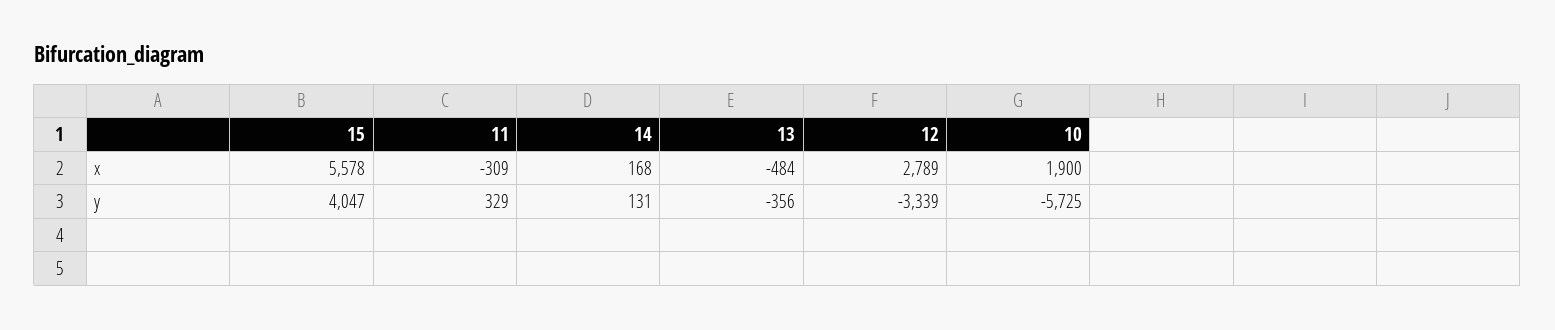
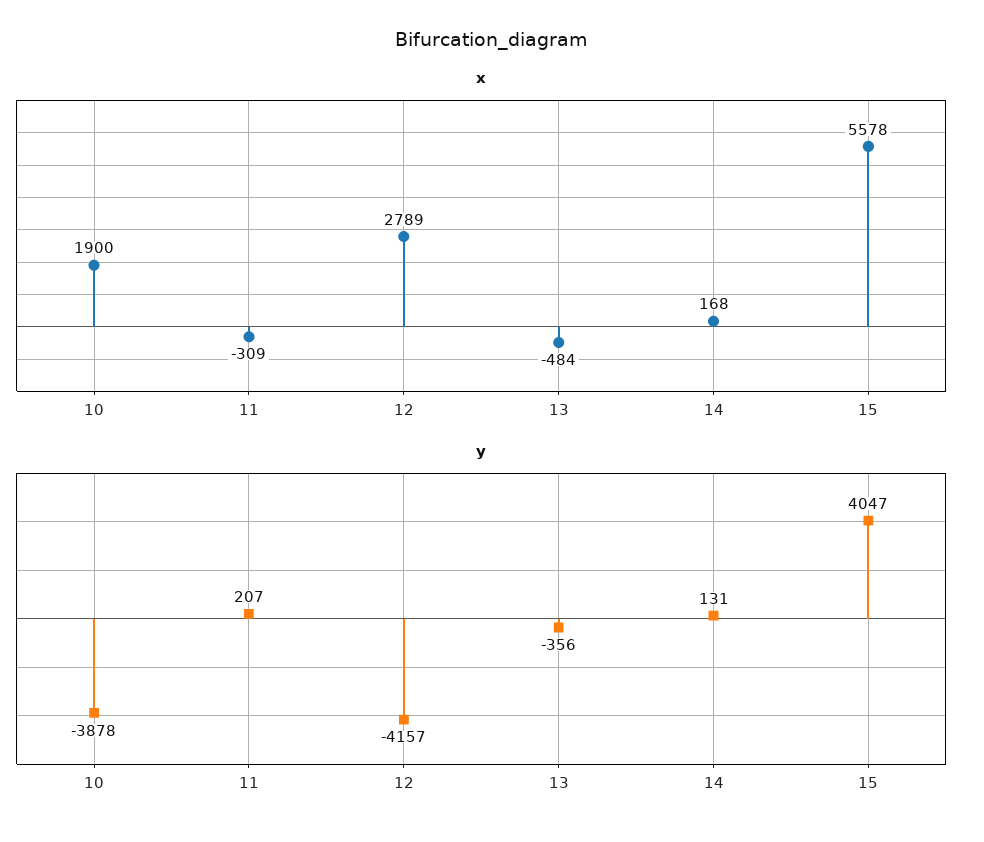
  {
    "x": {
      "15": 5578,
      "11": -309,
      "14": 168,
      "13": -484,
      "12": 2789,
      "10": 1900
    },
    "y": {
      "15": 4047,
-     "11": 329,
+     "11": 207,
      "14": 131,
      "13": -356,
-     "12": -3339,
+     "12": -4157,
-     "10": -5725
+     "10": -3878
    }
  }

